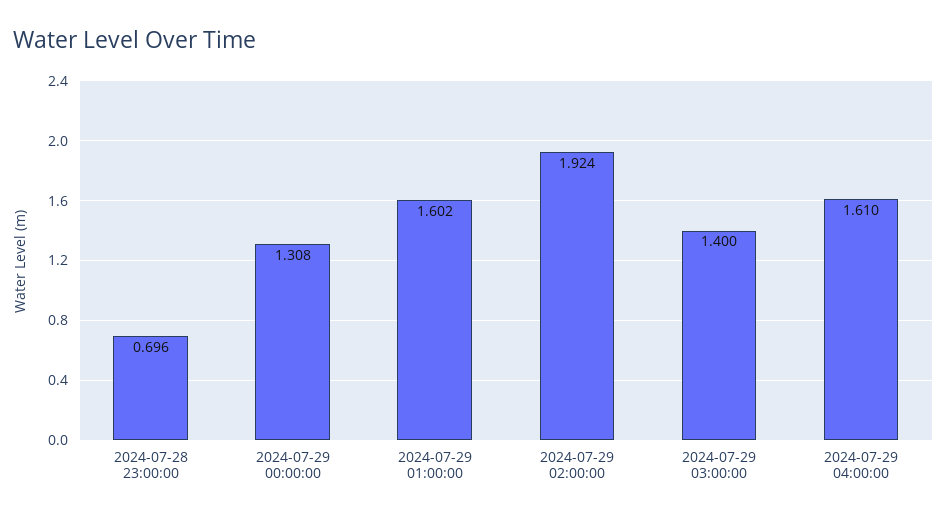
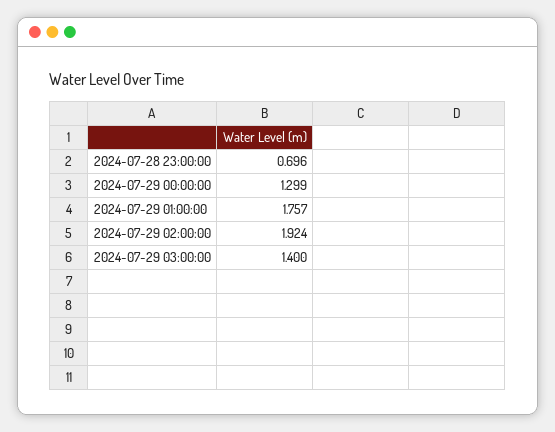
  {
    "2024-07-28 23:00:00": 0.696,
-   "2024-07-29 00:00:00": 1.308,
+   "2024-07-29 00:00:00": 1.299,
-   "2024-07-29 01:00:00": 1.602,
+   "2024-07-29 01:00:00": 1.757,
    "2024-07-29 02:00:00": 1.924,
-   "2024-07-29 03:00:00": 1.4,
+   "2024-07-29 03:00:00": 1.4
-   "2024-07-29 04:00:00": 1.61
  }

